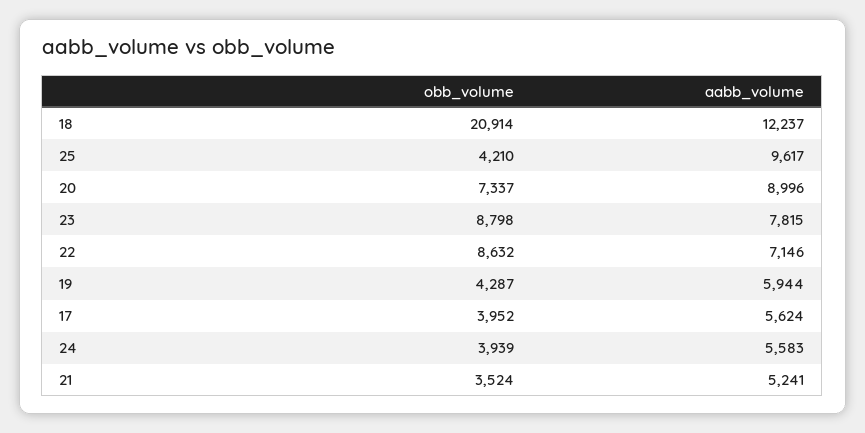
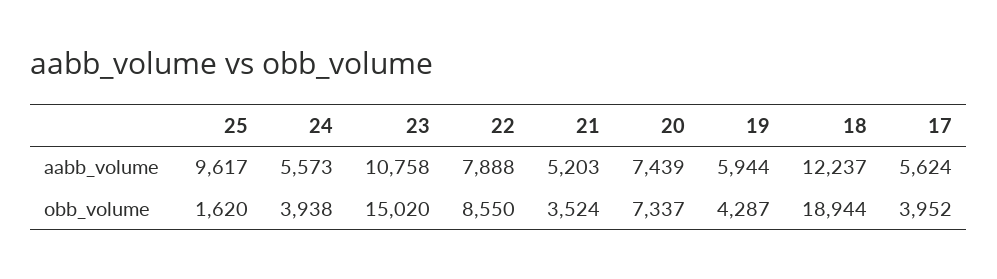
  {
    "obb_volume": {
-     "18": 20914,
+     "18": 18944,
-     "25": 4210,
+     "25": 1620,
      "20": 7337,
-     "23": 8798,
+     "23": 15020,
-     "22": 8632,
+     "22": 8550,
      "19": 4287,
      "17": 3952,
-     "24": 3939,
+     "24": 3938,
      "21": 3524
    },
    "aabb_volume": {
      "18": 12237,
      "25": 9617,
-     "20": 8996,
+     "20": 7439,
-     "23": 7815,
+     "23": 10758,
-     "22": 7146,
+     "22": 7888,
      "19": 5944,
      "17": 5624,
-     "24": 5583,
+     "24": 5573,
-     "21": 5241
+     "21": 5203
    }
  }

